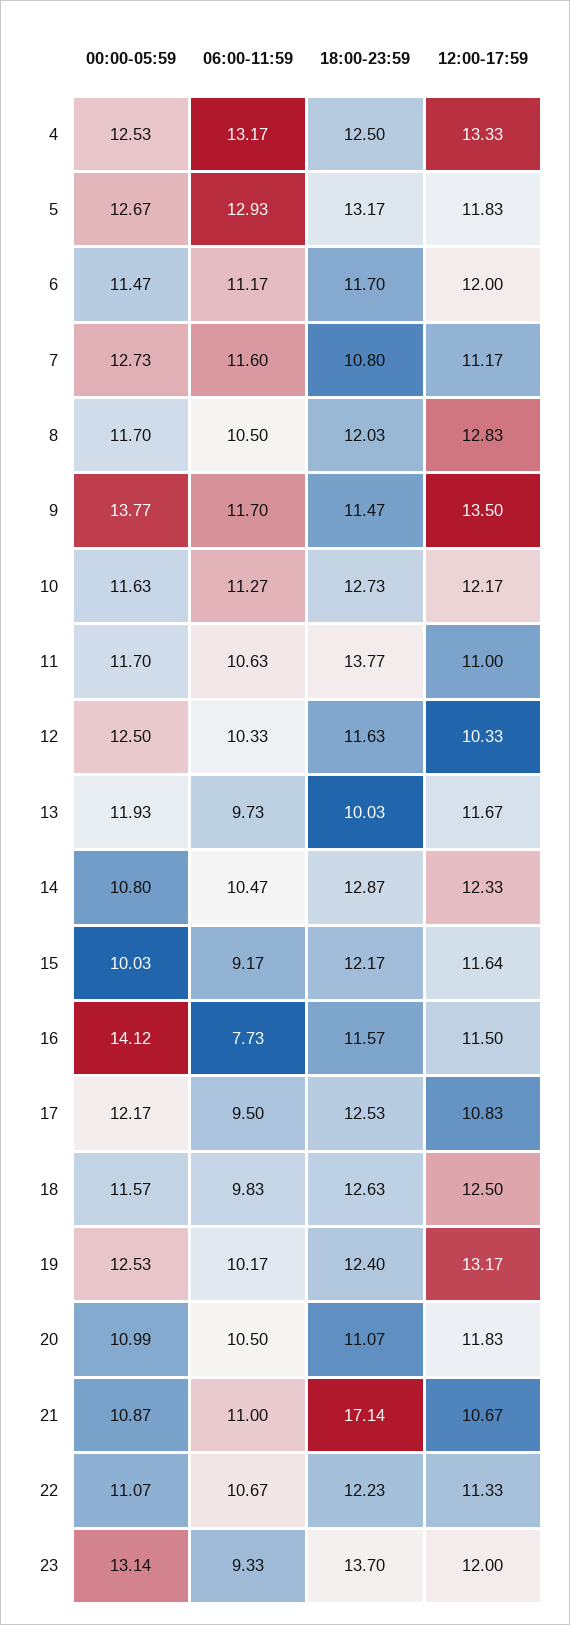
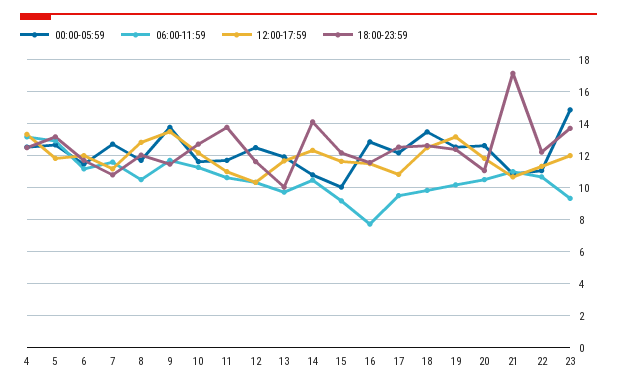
  {
    "00:00-05:59": {
      "4": 12.53,
      "5": 12.67,
      "6": 11.47,
      "7": 12.73,
      "8": 11.7,
      "9": 13.77,
      "10": 11.63,
      "11": 11.7,
      "12": 12.5,
      "13": 11.93,
      "14": 10.8,
      "15": 10.03,
-     "16": 14.12,
+     "16": 13,
      "17": 12.17,
-     "18": 11.57,
+     "18": 13.5,
      "19": 12.53,
-     "20": 10.99,
+     "20": 12.5,
      "21": 10.87,
      "22": 11.07,
-     "23": 13.14
+     "23": 15
    },
    "06:00-11:59": {
      "4": 13.17,
      "5": 12.93,
      "6": 11.17,
      "7": 11.6,
      "8": 10.5,
      "9": 11.7,
      "10": 11.27,
      "11": 10.63,
      "12": 10.33,
      "13": 9.73,
      "14": 10.47,
      "15": 9.17,
      "16": 7.73,
      "17": 9.5,
      "18": 9.83,
      "19": 10.17,
      "20": 10.5,
      "21": 11,
      "22": 10.67,
      "23": 9.33
    },
    "18:00-23:59": {
      "4": 12.5,
      "5": 13.17,
      "6": 11.7,
      "7": 10.8,
      "8": 12.03,
      "9": 11.47,
      "10": 12.73,
      "11": 13.77,
      "12": 11.63,
      "13": 10.03,
-     "14": 12.87,
+     "14": 14,
      "15": 12.17,
      "16": 11.57,
      "17": 12.53,
      "18": 12.63,
      "19": 12.4,
      "20": 11.07,
      "21": 17.14,
      "22": 12.23,
      "23": 13.7
    },
    "12:00-17:59": {
      "4": 13.33,
      "5": 11.83,
      "6": 12,
      "7": 11.17,
      "8": 12.83,
      "9": 13.5,
      "10": 12.17,
      "11": 11,
      "12": 10.33,
      "13": 11.67,
      "14": 12.33,
      "15": 11.64,
      "16": 11.5,
      "17": 10.83,
      "18": 12.5,
      "19": 13.17,
      "20": 11.83,
      "21": 10.67,
      "22": 11.33,
      "23": 12
    }
  }

